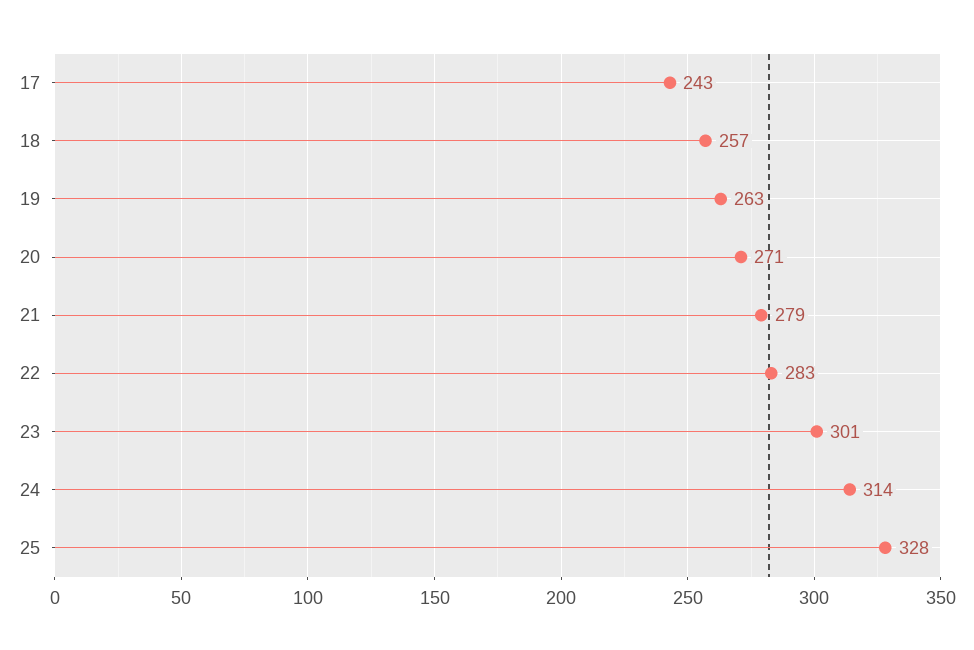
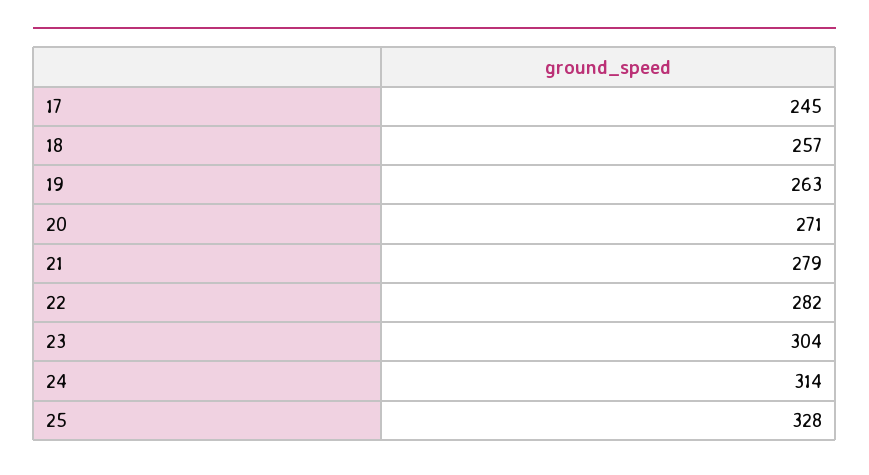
  {
-   "17": 243,
+   "17": 245,
    "18": 257,
    "19": 263,
    "20": 271,
    "21": 279,
-   "22": 283,
+   "22": 282,
-   "23": 301,
+   "23": 304,
    "24": 314,
    "25": 328
  }

